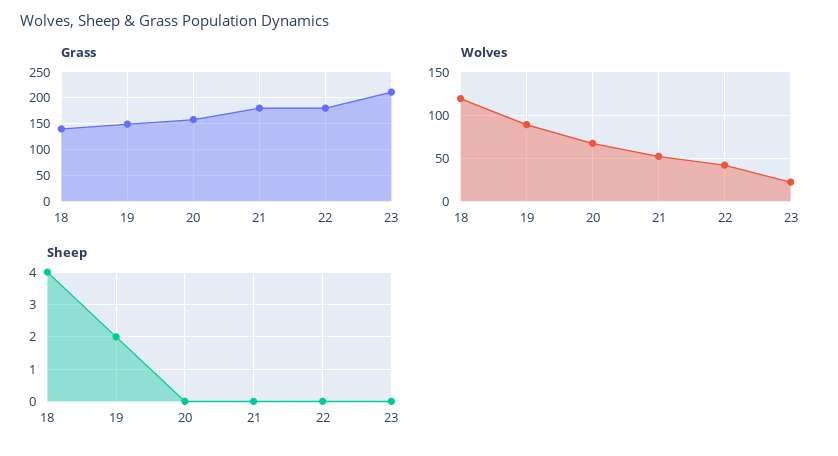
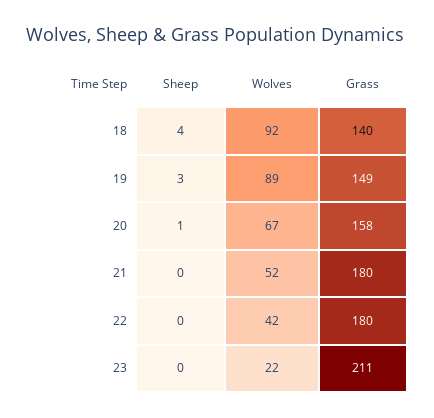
  {
    "Grass": {
      "18": 140,
      "19": 149,
      "20": 158,
      "21": 180,
      "22": 180,
      "23": 211
    },
    "Wolves": {
-     "18": 120,
+     "18": 92,
      "19": 89,
      "20": 67,
      "21": 52,
      "22": 42,
      "23": 22
    },
    "Sheep": {
      "18": 4,
-     "19": 2,
+     "19": 3,
-     "20": 0,
+     "20": 1,
      "21": 0,
      "22": 0,
      "23": 0
    }
  }

